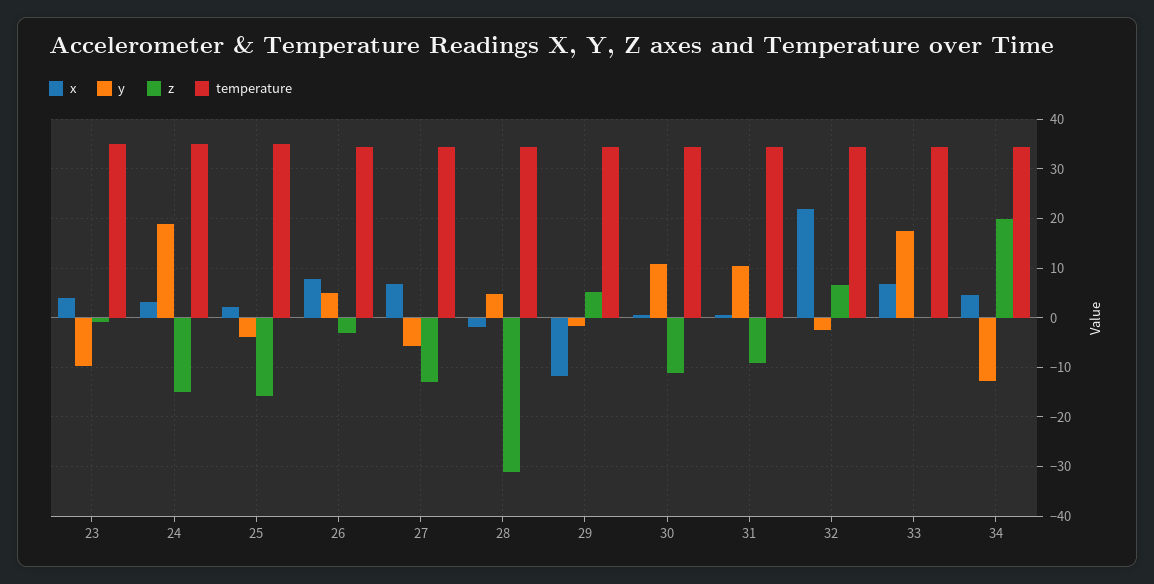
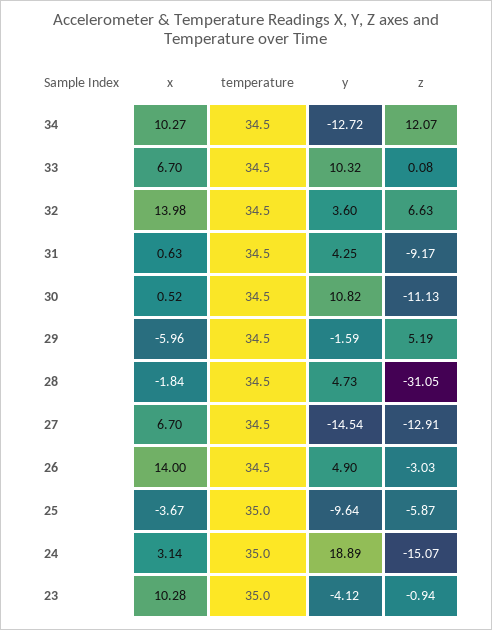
  {
    "x": {
-     "23": 4,
+     "23": 10.28,
      "24": 3.14,
-     "25": 2,
+     "25": -3.67,
-     "26": 8,
+     "26": 14,
      "27": 6.7,
      "28": -1.84,
-     "29": -12,
+     "29": -5.96,
      "30": 0.52,
      "31": 0.63,
-     "32": 22,
+     "32": 13.98,
      "33": 6.7,
-     "34": 4
+     "34": 10.27
    },
    "y": {
-     "23": -10,
+     "23": -4.12,
      "24": 18.89,
-     "25": -4,
+     "25": -9.64,
      "26": 4.9,
-     "27": -6,
+     "27": -14.54,
      "28": 4.73,
      "29": -1.59,
      "30": 10.82,
-     "31": 10,
+     "31": 4.25,
-     "32": -2,
+     "32": 3.6,
-     "33": 18,
+     "33": 10.32,
      "34": -12.72
    },
    "z": {
      "23": -0.94,
      "24": -15.07,
-     "25": -16,
+     "25": -5.87,
      "26": -3.03,
      "27": -12.91,
      "28": -31.05,
      "29": 5.19,
      "30": -11.13,
      "31": -9.17,
      "32": 6.63,
      "33": 0.08,
-     "34": 20
+     "34": 12.07
    },
    "temperature": {
      "23": 35,
      "24": 35,
      "25": 35,
      "26": 34.5,
      "27": 34.5,
      "28": 34.5,
      "29": 34.5,
      "30": 34.5,
      "31": 34.5,
      "32": 34.5,
      "33": 34.5,
      "34": 34.5
    }
  }

